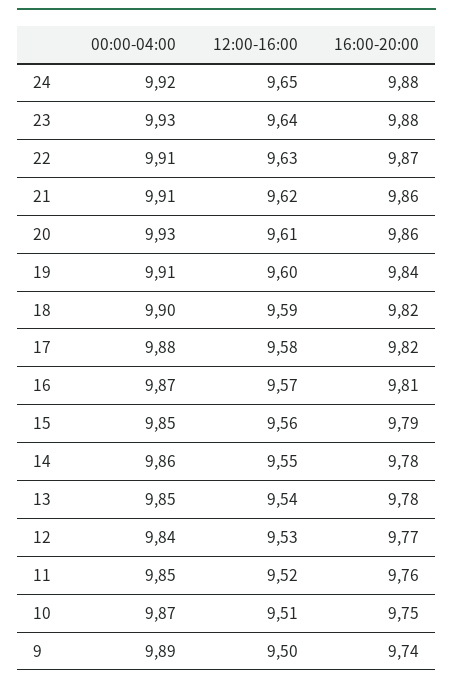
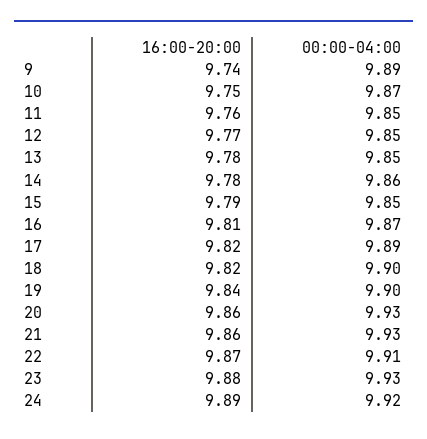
  {
    "00:00-04:00": {
      "24": 9.92,
      "23": 9.93,
      "22": 9.91,
-     "21": 9.91,
+     "21": 9.93,
      "20": 9.93,
-     "19": 9.91,
+     "19": 9.9,
      "18": 9.9,
-     "17": 9.88,
+     "17": 9.89,
      "16": 9.87,
      "15": 9.85,
      "14": 9.86,
      "13": 9.85,
-     "12": 9.84,
+     "12": 9.85,
      "11": 9.85,
      "10": 9.87,
      "9": 9.89
    },
-   "12:00-16:00": {
-     "24": 9.65,
-     "23": 9.64,
-     "22": 9.63,
-     "21": 9.62,
-     "20": 9.61,
-     "19": 9.6,
-     "18": 9.59,
-     "17": 9.58,
-     "16": 9.57,
-     "15": 9.56,
-     "14": 9.55,
-     "13": 9.54,
-     "12": 9.53,
-     "11": 9.52,
-     "10": 9.51,
-     "9": 9.5
-   },
    "16:00-20:00": {
-     "24": 9.88,
+     "24": 9.89,
      "23": 9.88,
      "22": 9.87,
      "21": 9.86,
      "20": 9.86,
      "19": 9.84,
      "18": 9.82,
      "17": 9.82,
      "16": 9.81,
      "15": 9.79,
      "14": 9.78,
      "13": 9.78,
      "12": 9.77,
      "11": 9.76,
      "10": 9.75,
      "9": 9.74
    }
  }

